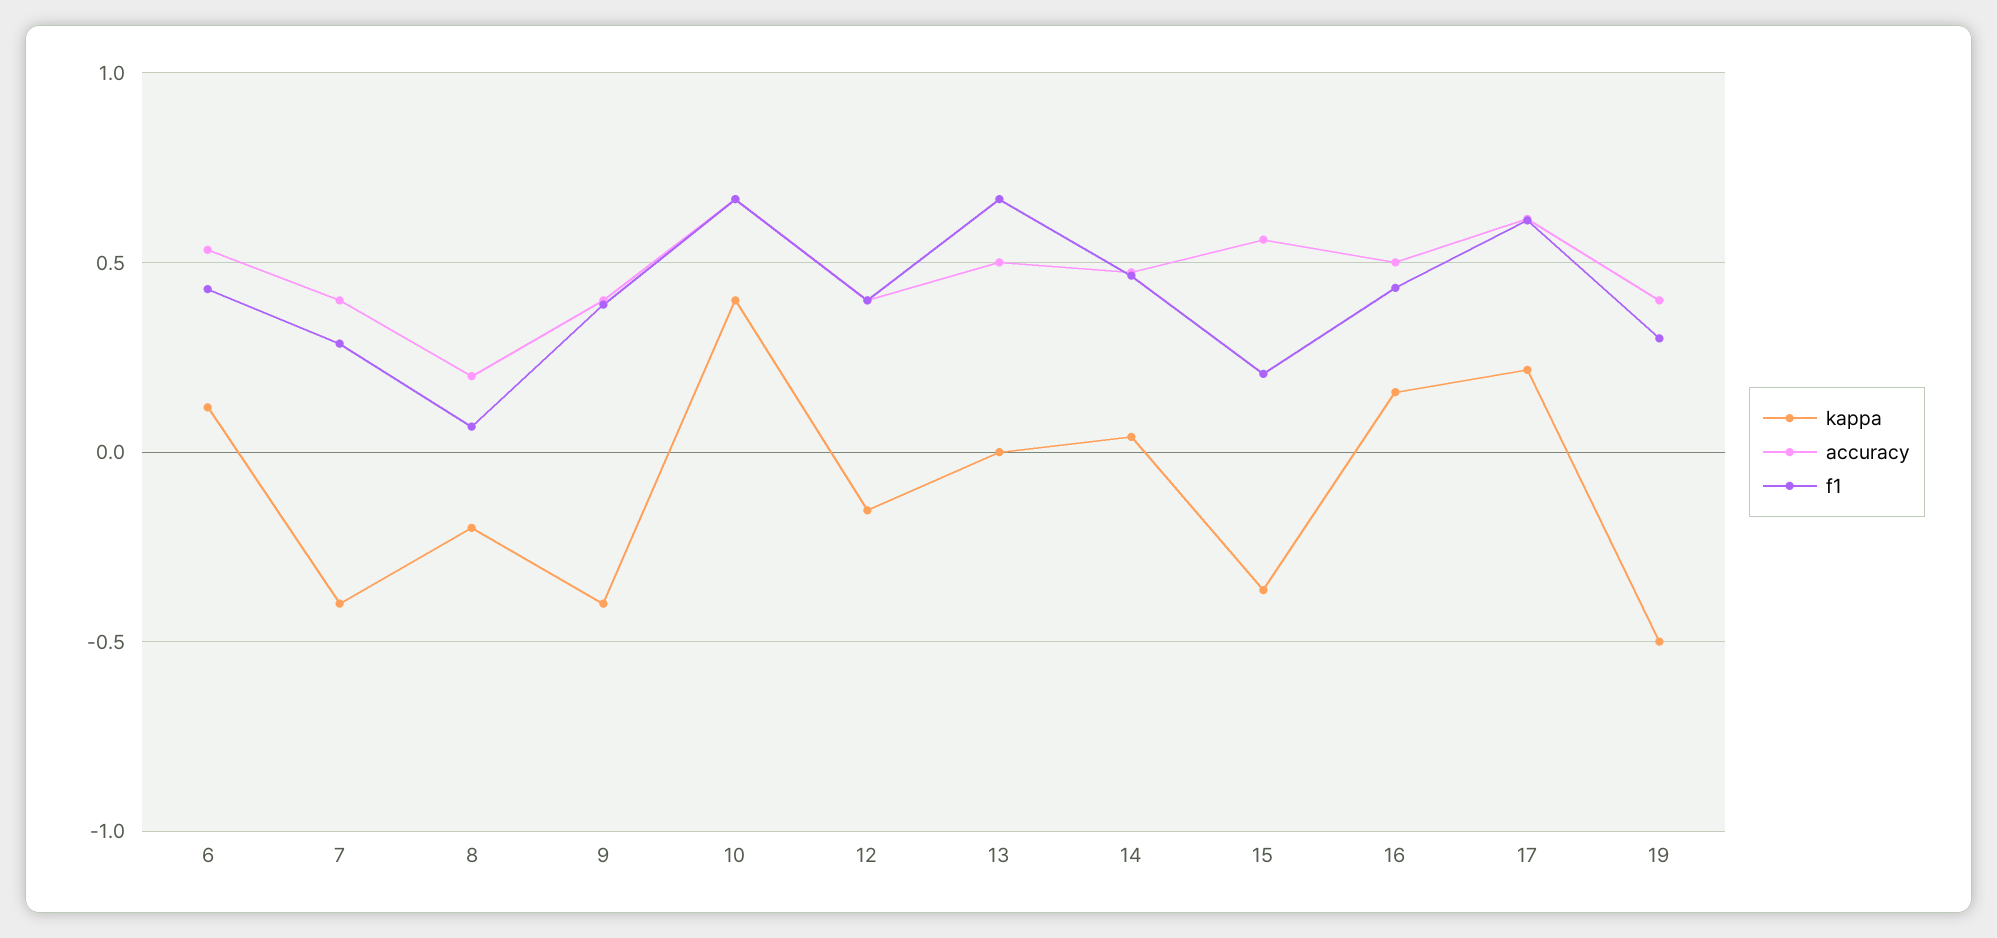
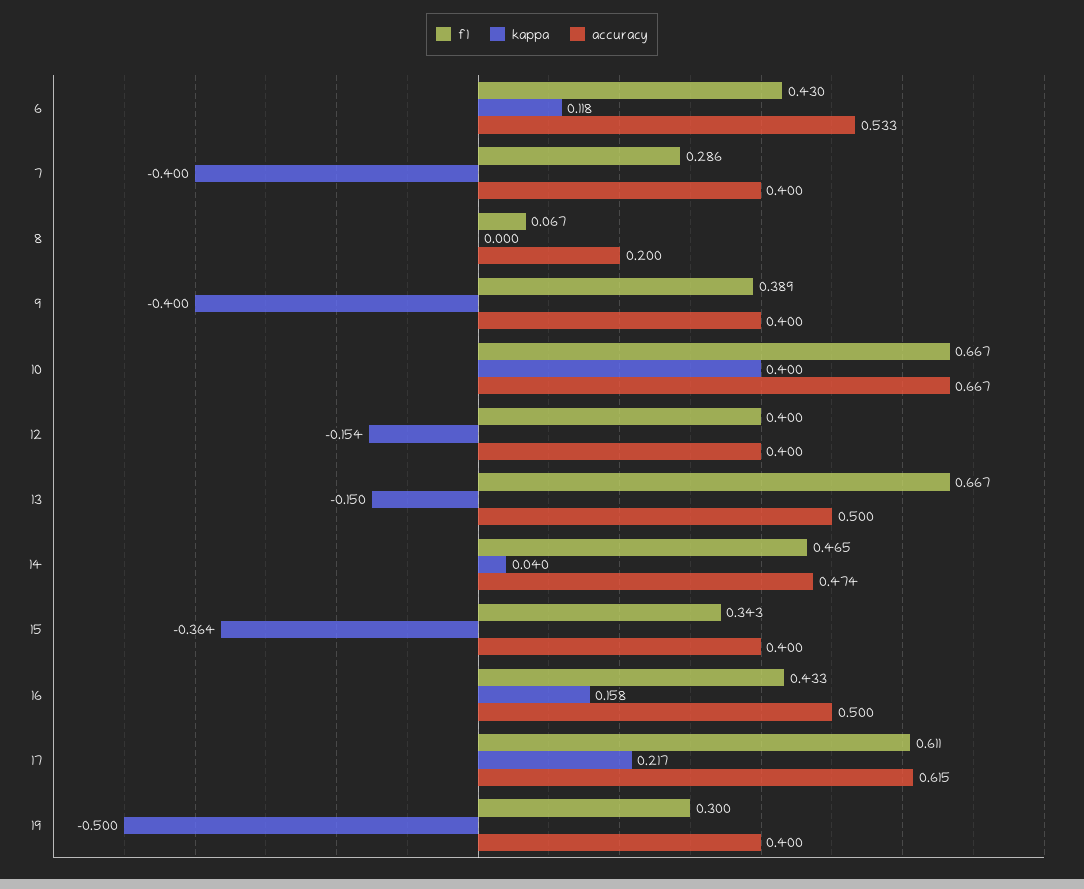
  {
    "kappa": {
      "6": 0.118,
      "7": -0.4,
-     "8": -0.2,
+     "8": 0,
      "9": -0.4,
      "10": 0.4,
      "12": -0.154,
-     "13": 0,
+     "13": -0.15,
      "14": 0.04,
      "15": -0.364,
      "16": 0.158,
      "17": 0.217,
      "19": -0.5
    },
    "accuracy": {
      "6": 0.533,
      "7": 0.4,
      "8": 0.2,
      "9": 0.4,
      "10": 0.667,
      "12": 0.4,
      "13": 0.5,
      "14": 0.474,
-     "15": 0.55,
+     "15": 0.4,
      "16": 0.5,
      "17": 0.615,
      "19": 0.4
    },
    "f1": {
      "6": 0.43,
      "7": 0.286,
      "8": 0.067,
      "9": 0.389,
      "10": 0.667,
      "12": 0.4,
      "13": 0.667,
      "14": 0.465,
-     "15": 0.2,
+     "15": 0.343,
      "16": 0.433,
      "17": 0.611,
      "19": 0.3
    }
  }

